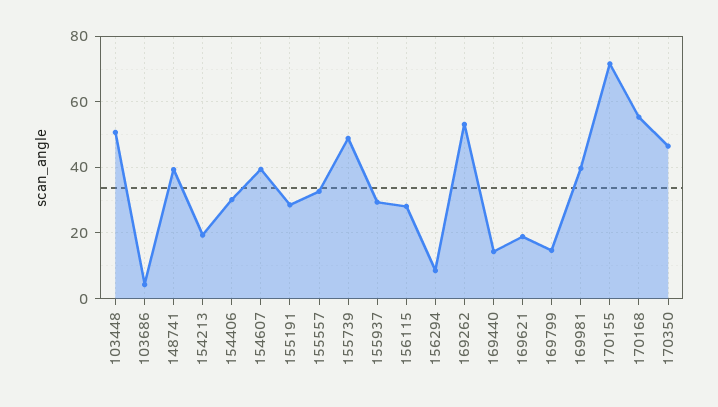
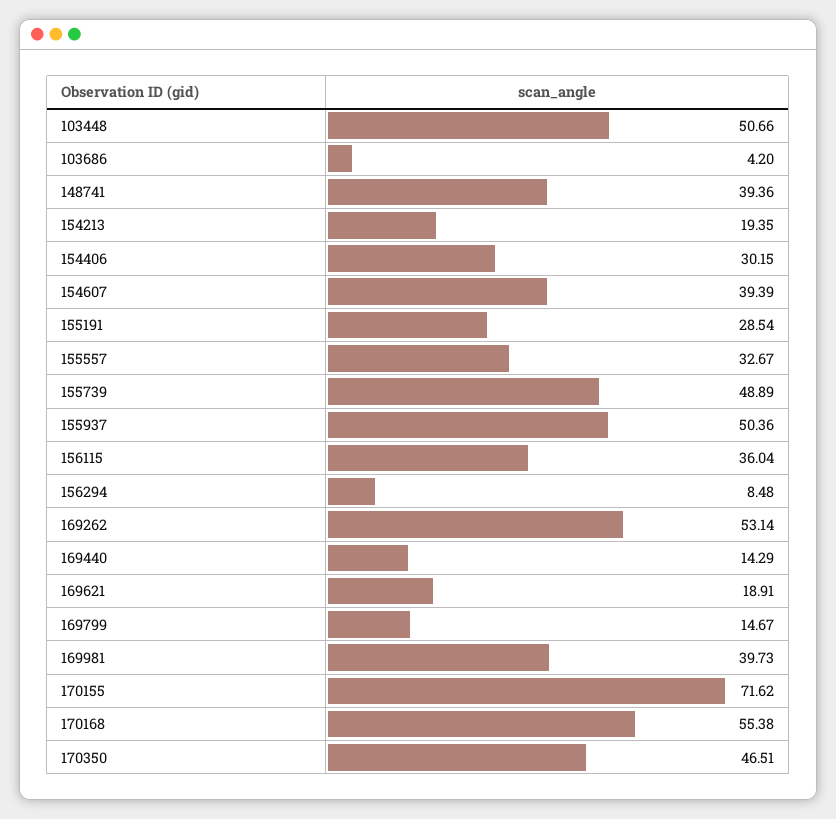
  {
    "103448": 50.66,
    "103686": 4.2,
    "148741": 39.36,
    "154213": 19.35,
    "154406": 30.15,
    "154607": 39.39,
    "155191": 28.54,
    "155557": 32.67,
    "155739": 48.89,
-   "155937": 30,
+   "155937": 50.36,
-   "156115": 28,
+   "156115": 36.04,
    "156294": 8.48,
    "169262": 53.14,
    "169440": 14.29,
    "169621": 18.91,
    "169799": 14.67,
    "169981": 39.73,
    "170155": 71.62,
    "170168": 55.38,
    "170350": 46.51
  }

